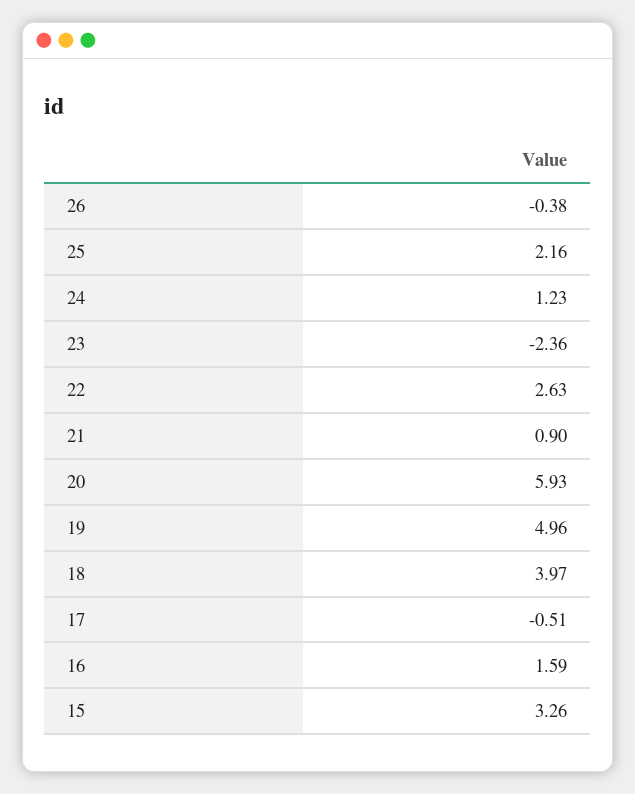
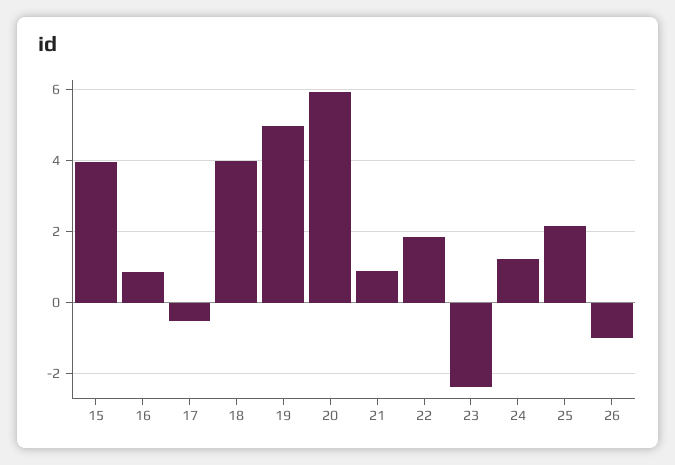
  {
-   "26": -0.38,
+   "26": -1,
    "25": 2.16,
    "24": 1.23,
    "23": -2.36,
-   "22": 2.63,
+   "22": 1.8,
    "21": 0.9,
    "20": 5.93,
    "19": 4.96,
    "18": 3.97,
    "17": -0.51,
-   "16": 1.59,
+   "16": 0.8,
-   "15": 3.26
+   "15": 4
  }

